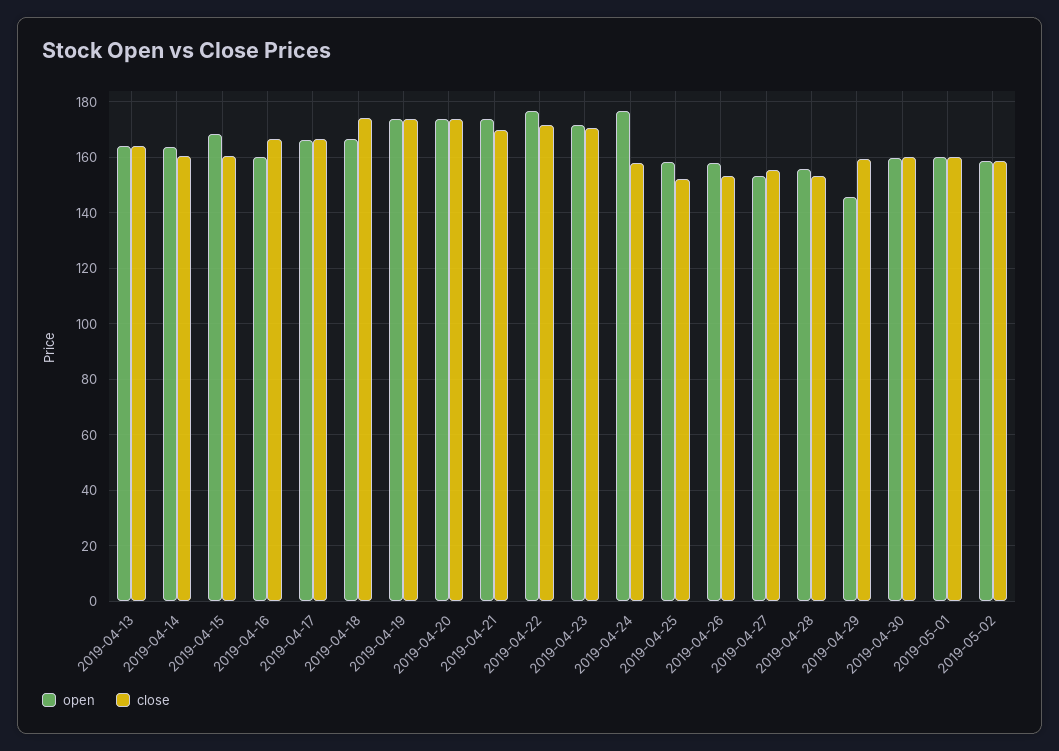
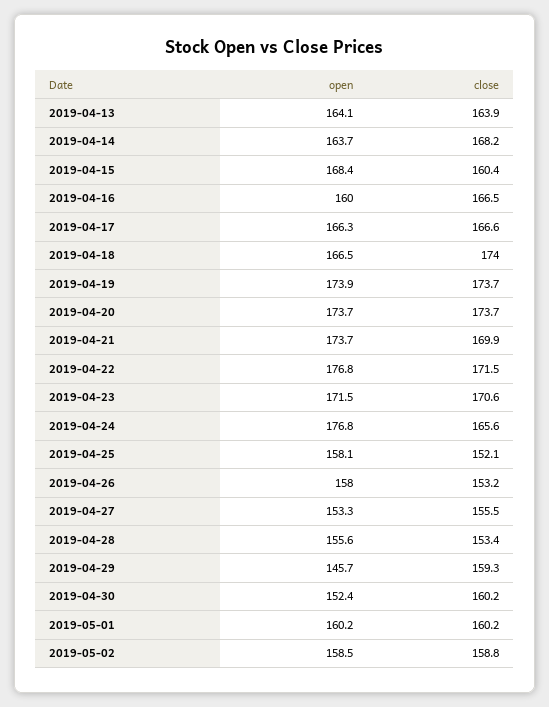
  {
    "open": {
      "2019-04-13": 164.1,
      "2019-04-14": 163.7,
      "2019-04-15": 168.4,
      "2019-04-16": 160,
      "2019-04-17": 166.3,
      "2019-04-18": 166.5,
      "2019-04-19": 173.9,
      "2019-04-20": 173.7,
      "2019-04-21": 173.7,
      "2019-04-22": 176.8,
      "2019-04-23": 171.5,
      "2019-04-24": 176.8,
      "2019-04-25": 158.1,
      "2019-04-26": 158,
      "2019-04-27": 153.3,
      "2019-04-28": 155.6,
      "2019-04-29": 145.7,
-     "2019-04-30": 160,
+     "2019-04-30": 152.4,
      "2019-05-01": 160.2,
      "2019-05-02": 158.5
    },
    "close": {
      "2019-04-13": 163.9,
-     "2019-04-14": 160,
+     "2019-04-14": 168.2,
      "2019-04-15": 160.4,
      "2019-04-16": 166.5,
      "2019-04-17": 166.6,
      "2019-04-18": 174,
      "2019-04-19": 173.7,
      "2019-04-20": 173.7,
      "2019-04-21": 169.9,
      "2019-04-22": 171.5,
      "2019-04-23": 170.6,
-     "2019-04-24": 157.5,
+     "2019-04-24": 165.6,
      "2019-04-25": 152.1,
      "2019-04-26": 153.2,
      "2019-04-27": 155.5,
      "2019-04-28": 153.4,
      "2019-04-29": 159.3,
      "2019-04-30": 160.2,
      "2019-05-01": 160.2,
      "2019-05-02": 158.8
    }
  }

